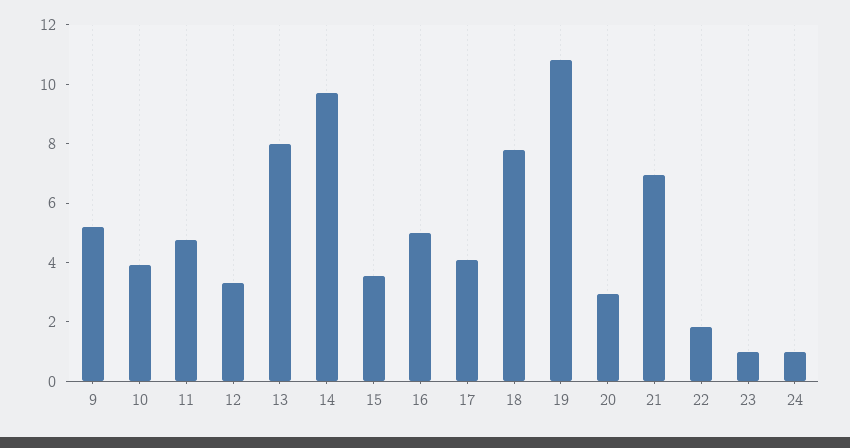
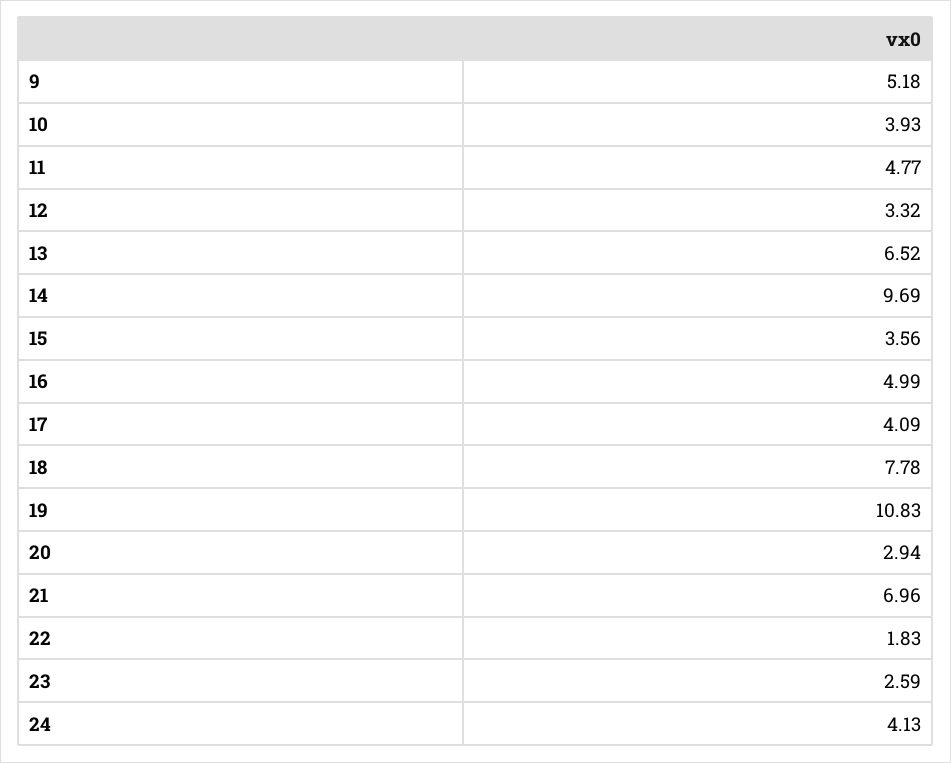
  {
    "9": 5.18,
    "10": 3.93,
    "11": 4.77,
    "12": 3.32,
-   "13": 8,
+   "13": 6.52,
    "14": 9.69,
    "15": 3.56,
    "16": 4.99,
    "17": 4.09,
    "18": 7.78,
    "19": 10.83,
    "20": 2.94,
    "21": 6.96,
    "22": 1.83,
-   "23": 1,
+   "23": 2.59,
-   "24": 1
+   "24": 4.13
  }

